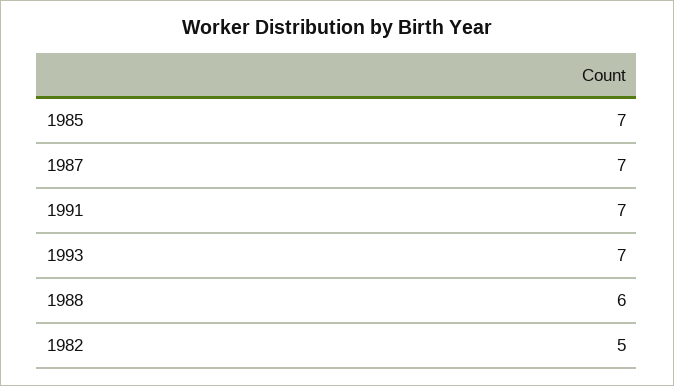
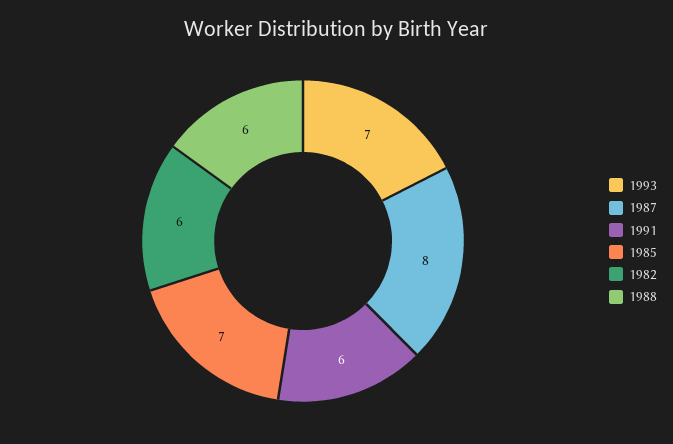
  {
    "1985": 7,
-   "1987": 7,
+   "1987": 8,
-   "1991": 7,
+   "1991": 6,
    "1993": 7,
    "1988": 6,
-   "1982": 5
+   "1982": 6
  }

